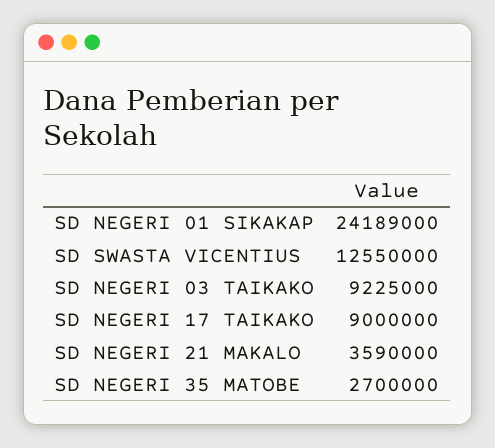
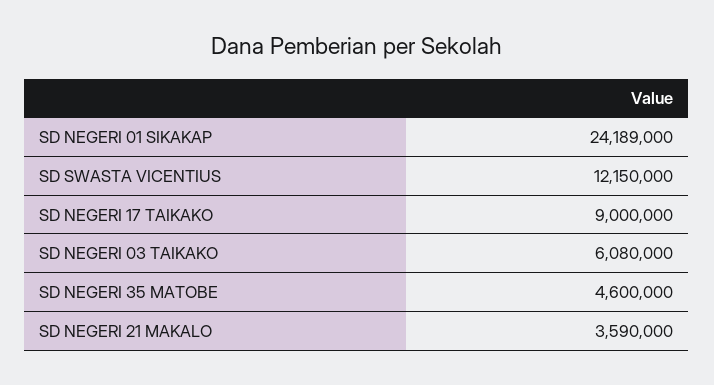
  {
    "SD NEGERI 01 SIKAKAP": 24189000,
-   "SD SWASTA VICENTIUS": 12550000,
+   "SD SWASTA VICENTIUS": 12150000,
-   "SD NEGERI 03 TAIKAKO": 9225000,
+   "SD NEGERI 03 TAIKAKO": 6080000,
    "SD NEGERI 17 TAIKAKO": 9000000,
    "SD NEGERI 21 MAKALO": 3590000,
-   "SD NEGERI 35 MATOBE": 2700000
+   "SD NEGERI 35 MATOBE": 4600000
  }

